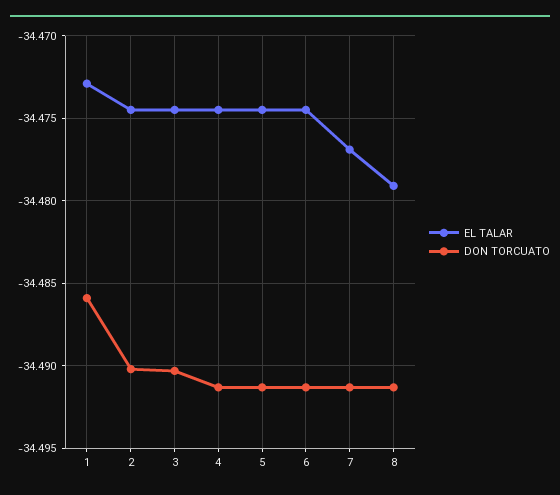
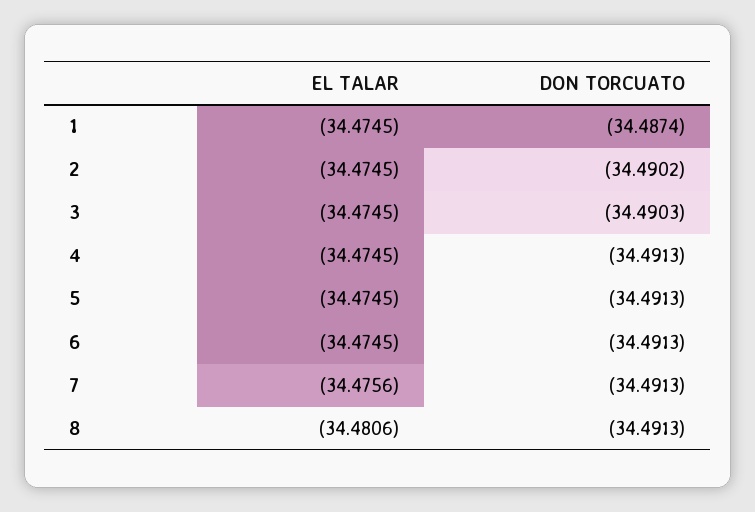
  {
    "EL TALAR": {
-     "1": -34.473,
+     "1": -34.4745,
      "2": -34.4745,
      "3": -34.4745,
      "4": -34.4745,
      "5": -34.4745,
      "6": -34.4745,
-     "7": -34.477,
+     "7": -34.4756,
-     "8": -34.479
+     "8": -34.4806
    },
    "DON TORCUATO": {
-     "1": -34.486,
+     "1": -34.4874,
      "2": -34.4902,
      "3": -34.4903,
      "4": -34.4913,
      "5": -34.4913,
      "6": -34.4913,
      "7": -34.4913,
      "8": -34.4913
    }
  }

